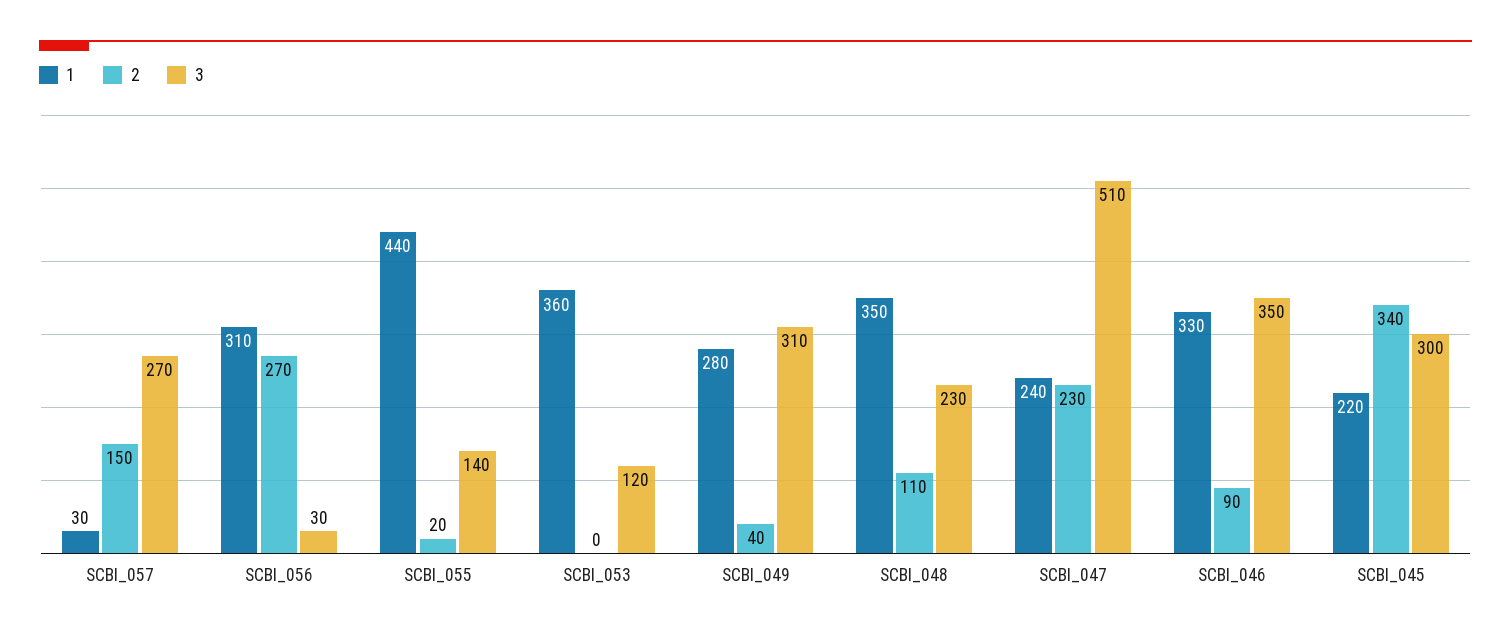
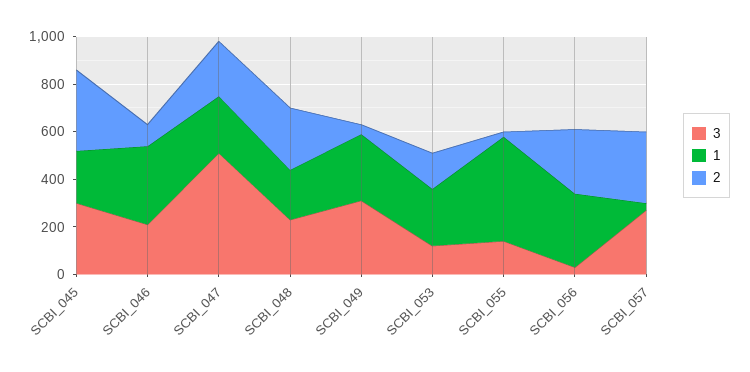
  {
    "1": {
      "SCBI_057": 30,
      "SCBI_056": 310,
      "SCBI_055": 440,
-     "SCBI_053": 360,
+     "SCBI_053": 250,
      "SCBI_049": 280,
-     "SCBI_048": 350,
+     "SCBI_048": 200,
      "SCBI_047": 240,
      "SCBI_046": 330,
      "SCBI_045": 220
    },
    "2": {
-     "SCBI_057": 150,
+     "SCBI_057": 300,
      "SCBI_056": 270,
      "SCBI_055": 20,
-     "SCBI_053": 0,
+     "SCBI_053": 150,
      "SCBI_049": 40,
-     "SCBI_048": 110,
+     "SCBI_048": 250,
      "SCBI_047": 230,
      "SCBI_046": 90,
      "SCBI_045": 340
    },
    "3": {
      "SCBI_057": 270,
      "SCBI_056": 30,
      "SCBI_055": 140,
      "SCBI_053": 120,
      "SCBI_049": 310,
      "SCBI_048": 230,
      "SCBI_047": 510,
-     "SCBI_046": 350,
+     "SCBI_046": 200,
      "SCBI_045": 300
    }
  }

